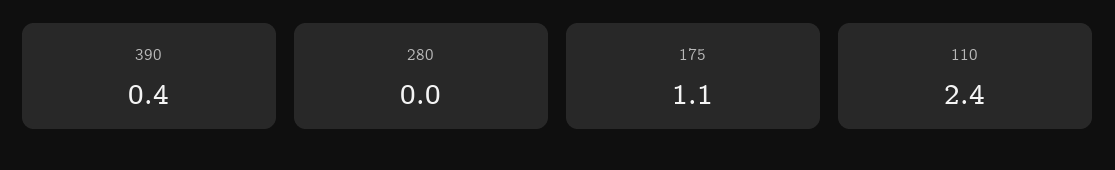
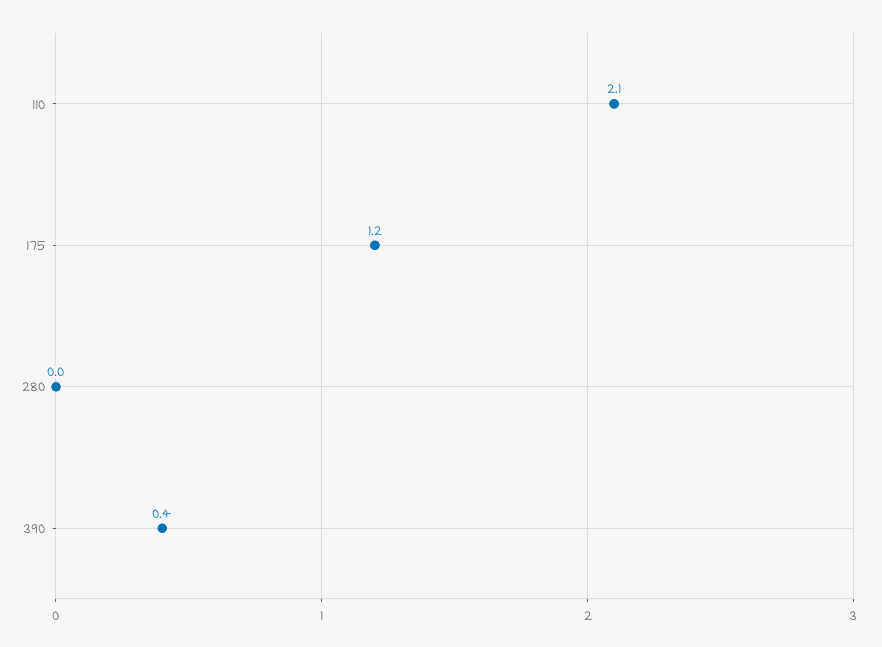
  {
    "390": 0.4,
    "280": 0,
-   "175": 1.1,
+   "175": 1.2,
-   "110": 2.4
+   "110": 2.1
  }

